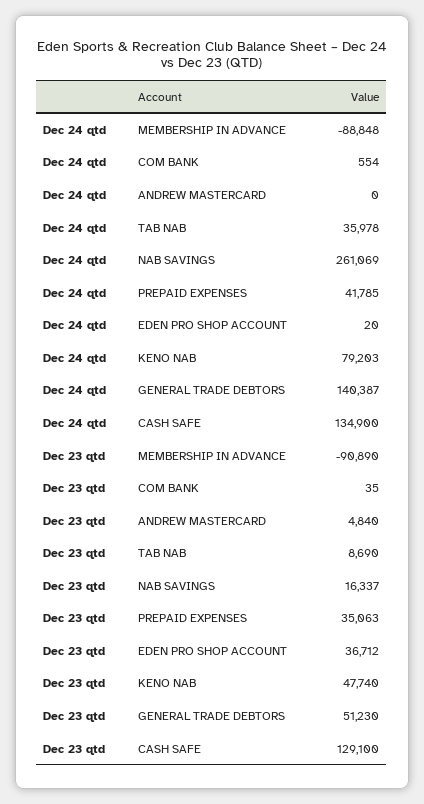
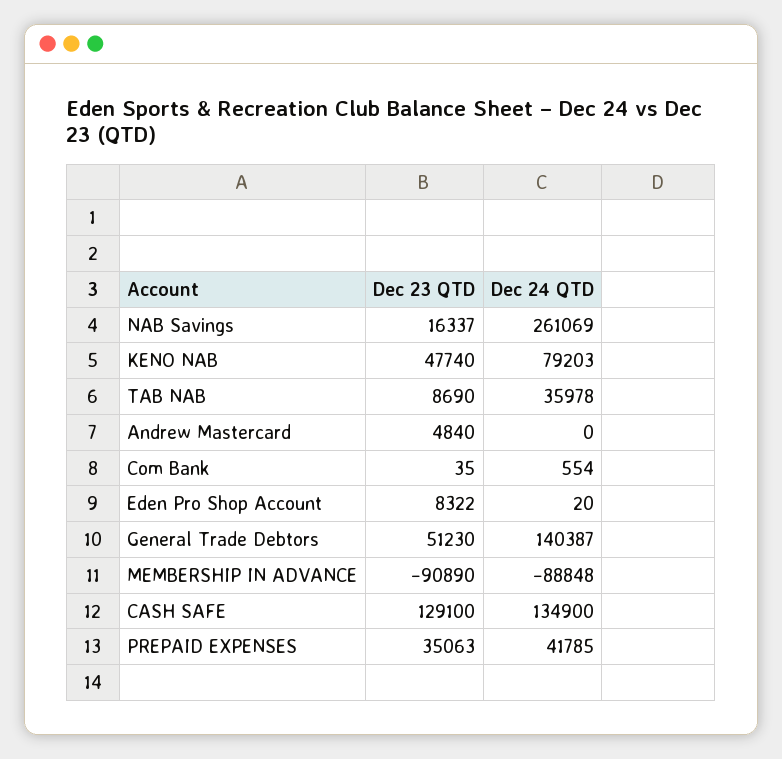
  {
    "Dec 24 qtd": {
      "MEMBERSHIP IN ADVANCE": -88848,
      "COM BANK": 554,
      "ANDREW MASTERCARD": 0,
      "TAB NAB": 35978,
      "NAB SAVINGS": 261069,
      "PREPAID EXPENSES": 41785,
      "EDEN PRO SHOP ACCOUNT": 20,
      "KENO NAB": 79203,
      "GENERAL TRADE DEBTORS": 140387,
      "CASH SAFE": 134900
    },
    "Dec 23 qtd": {
      "MEMBERSHIP IN ADVANCE": -90890,
      "COM BANK": 35,
      "ANDREW MASTERCARD": 4840,
      "TAB NAB": 8690,
      "NAB SAVINGS": 16337,
      "PREPAID EXPENSES": 35063,
-     "EDEN PRO SHOP ACCOUNT": 36712,
+     "EDEN PRO SHOP ACCOUNT": 8322,
      "KENO NAB": 47740,
      "GENERAL TRADE DEBTORS": 51230,
      "CASH SAFE": 129100
    }
  }

